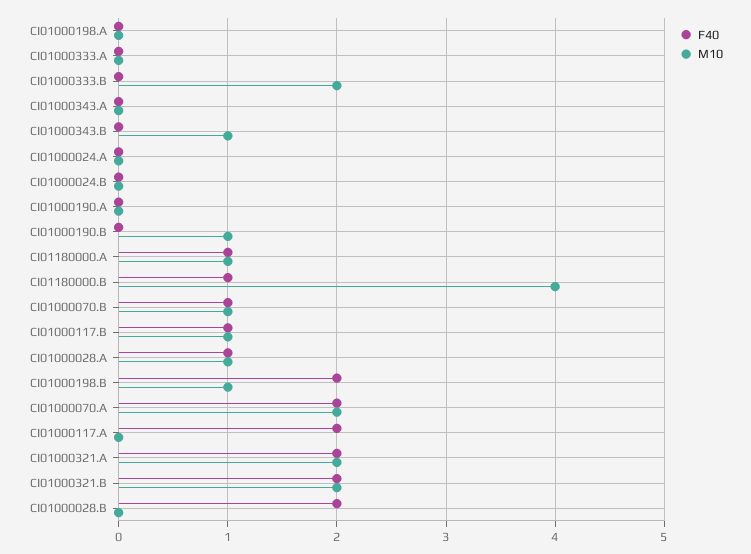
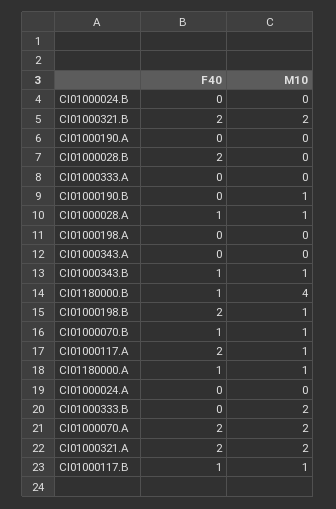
  {
    "F40": {
      "CI01000198.A": 0,
      "CI01000333.A": 0,
      "CI01000333.B": 0,
      "CI01000343.A": 0,
-     "CI01000343.B": 0,
+     "CI01000343.B": 1,
      "CI01000024.A": 0,
      "CI01000024.B": 0,
      "CI01000190.A": 0,
      "CI01000190.B": 0,
      "CI01180000.A": 1,
      "CI01180000.B": 1,
      "CI01000070.B": 1,
      "CI01000117.B": 1,
      "CI01000028.A": 1,
      "CI01000198.B": 2,
      "CI01000070.A": 2,
      "CI01000117.A": 2,
      "CI01000321.A": 2,
      "CI01000321.B": 2,
      "CI01000028.B": 2
    },
    "M10": {
      "CI01000198.A": 0,
      "CI01000333.A": 0,
      "CI01000333.B": 2,
      "CI01000343.A": 0,
      "CI01000343.B": 1,
      "CI01000024.A": 0,
      "CI01000024.B": 0,
      "CI01000190.A": 0,
      "CI01000190.B": 1,
      "CI01180000.A": 1,
      "CI01180000.B": 4,
      "CI01000070.B": 1,
      "CI01000117.B": 1,
      "CI01000028.A": 1,
      "CI01000198.B": 1,
      "CI01000070.A": 2,
-     "CI01000117.A": 0,
+     "CI01000117.A": 1,
      "CI01000321.A": 2,
      "CI01000321.B": 2,
      "CI01000028.B": 0
    }
  }

